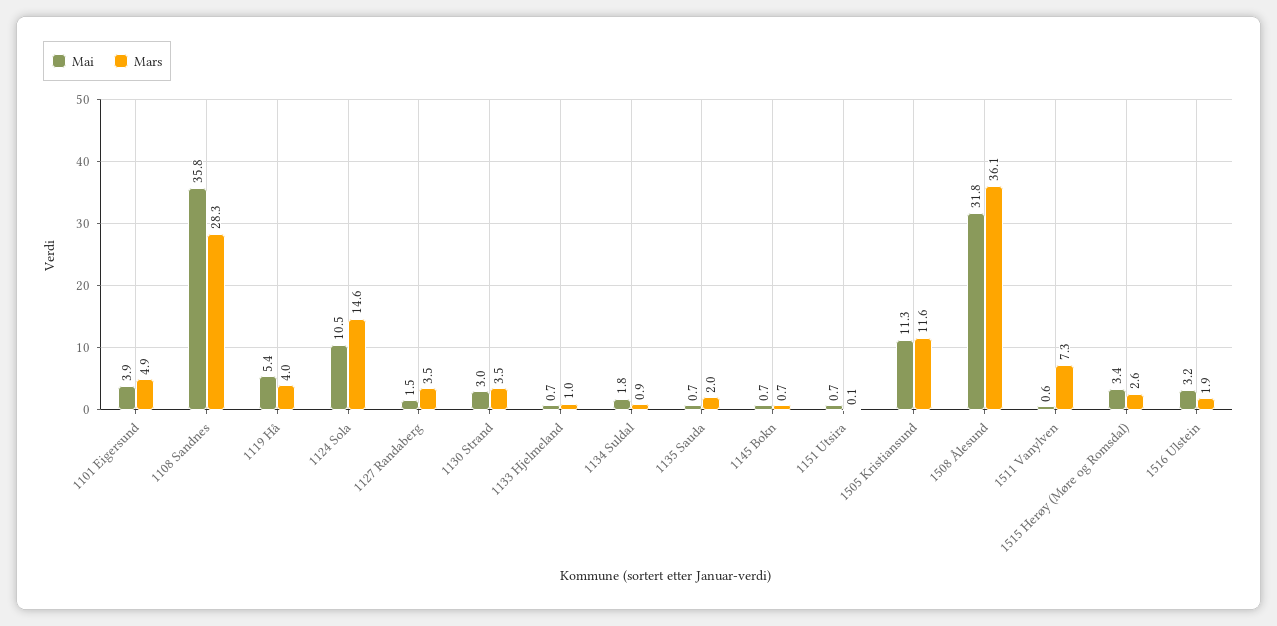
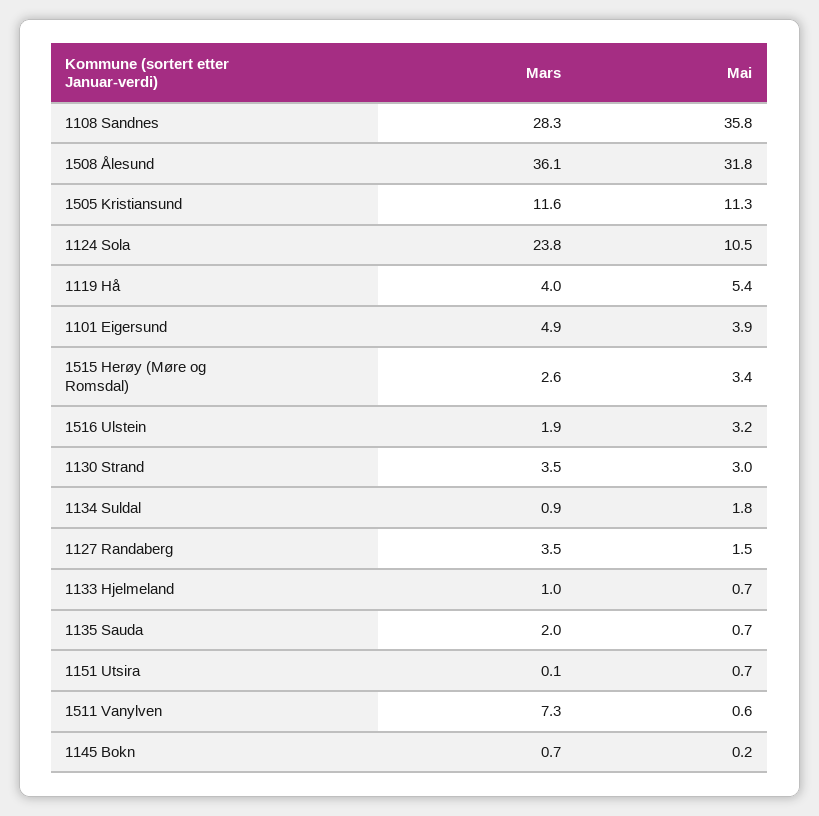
  {
    "Mai": {
      "1101 Eigersund": 3.9,
      "1108 Sandnes": 35.8,
      "1119 Hå": 5.4,
      "1124 Sola": 10.5,
      "1127 Randaberg": 1.5,
      "1130 Strand": 3,
      "1133 Hjelmeland": 0.7,
      "1134 Suldal": 1.8,
      "1135 Sauda": 0.7,
-     "1145 Bokn": 0.7,
+     "1145 Bokn": 0.2,
      "1151 Utsira": 0.7,
      "1505 Kristiansund": 11.3,
      "1508 Ålesund": 31.8,
      "1511 Vanylven": 0.6,
      "1515 Herøy (Møre og Romsdal)": 3.4,
      "1516 Ulstein": 3.2
    },
    "Mars": {
      "1101 Eigersund": 4.9,
      "1108 Sandnes": 28.3,
      "1119 Hå": 4,
-     "1124 Sola": 14.6,
+     "1124 Sola": 23.8,
      "1127 Randaberg": 3.5,
      "1130 Strand": 3.5,
      "1133 Hjelmeland": 1,
      "1134 Suldal": 0.9,
      "1135 Sauda": 2,
      "1145 Bokn": 0.7,
      "1151 Utsira": 0.1,
      "1505 Kristiansund": 11.6,
      "1508 Ålesund": 36.1,
      "1511 Vanylven": 7.3,
      "1515 Herøy (Møre og Romsdal)": 2.6,
      "1516 Ulstein": 1.9
    }
  }

